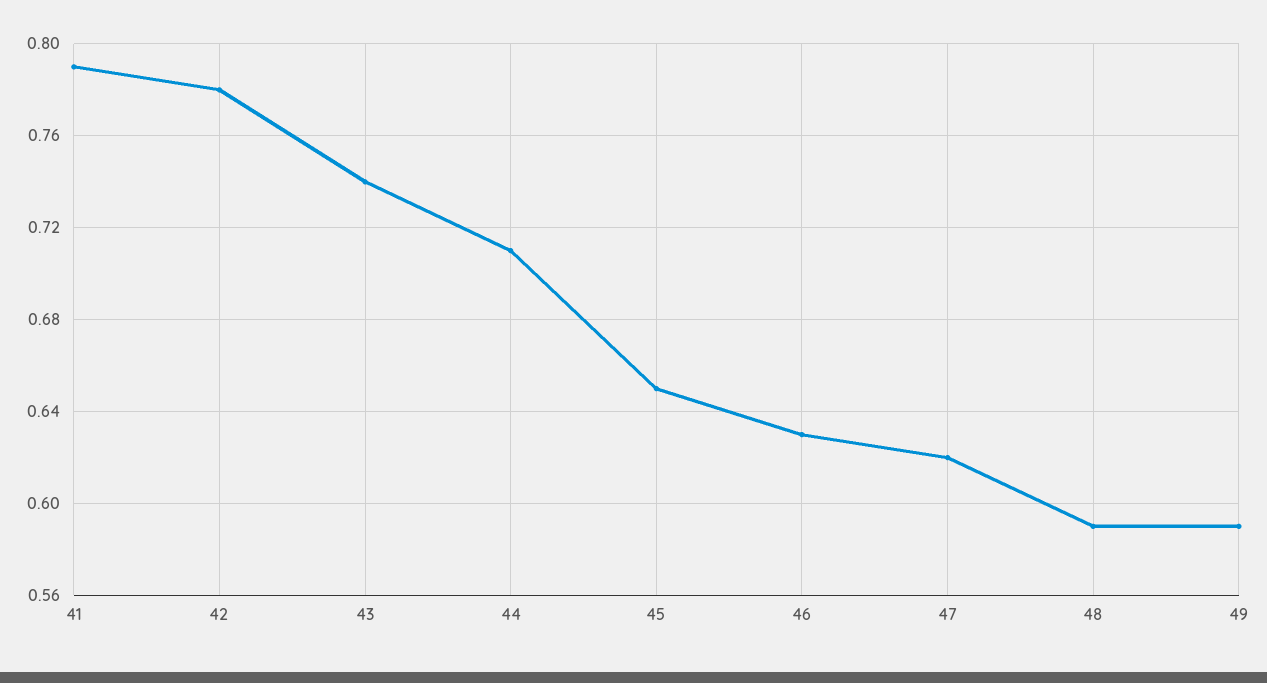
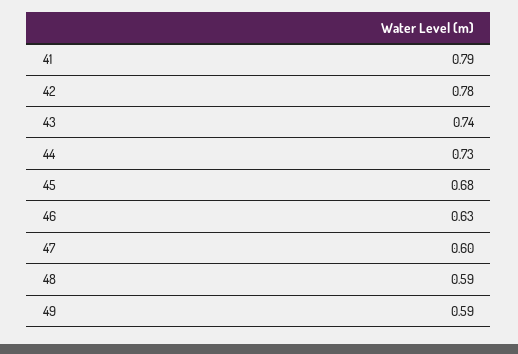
  {
    "41": 0.79,
    "42": 0.78,
    "43": 0.74,
-   "44": 0.71,
+   "44": 0.73,
-   "45": 0.65,
+   "45": 0.68,
    "46": 0.63,
-   "47": 0.62,
+   "47": 0.6,
    "48": 0.59,
    "49": 0.59
  }

